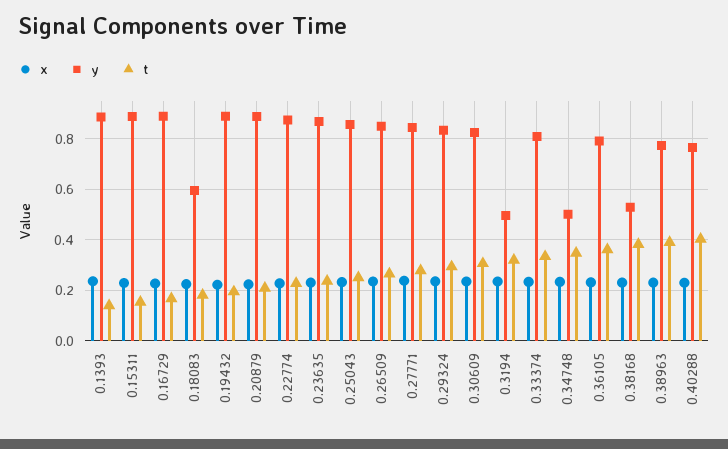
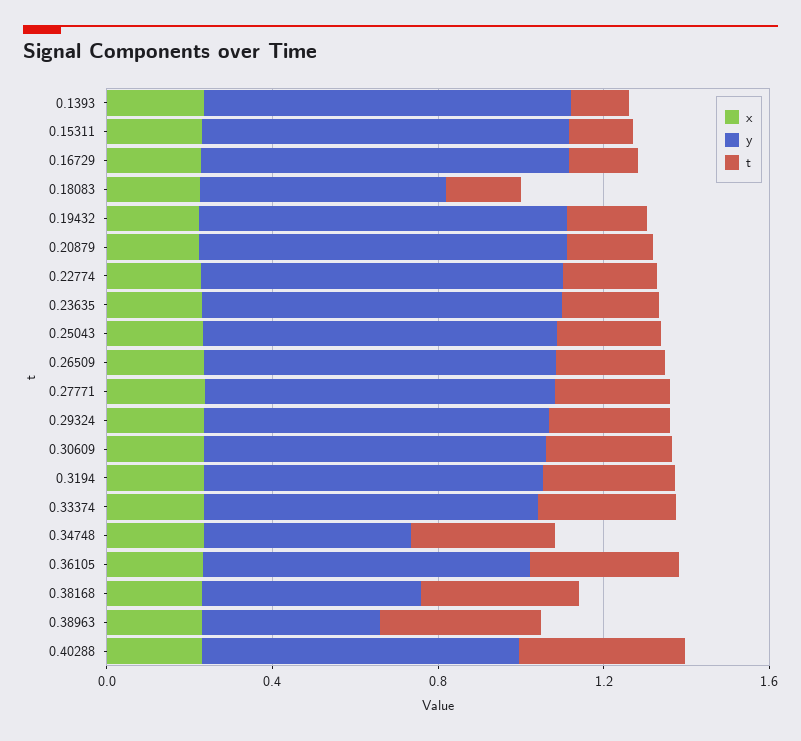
  {
    "x": {
      "0.1393": 0.225,
      "0.15311": 0.225,
      "0.16729": 0.225,
      "0.18083": 0.225,
      "0.19432": 0.225,
      "0.20879": 0.225,
      "0.22774": 0.225,
      "0.23635": 0.225,
      "0.25043": 0.225,
      "0.26509": 0.225,
      "0.27771": 0.25,
      "0.29324": 0.225,
      "0.30609": 0.225,
      "0.3194": 0.225,
      "0.33374": 0.225,
      "0.34748": 0.225,
      "0.36105": 0.225,
      "0.38168": 0.225,
      "0.38963": 0.225,
      "0.40288": 0.225
    },
    "y": {
      "0.1393": 0.875,
      "0.15311": 0.9,
      "0.16729": 0.9,
      "0.18083": 0.6,
      "0.19432": 0.9,
      "0.20879": 0.875,
      "0.22774": 0.875,
      "0.23635": 0.875,
      "0.25043": 0.85,
      "0.26509": 0.85,
      "0.27771": 0.85,
      "0.29324": 0.825,
      "0.30609": 0.825,
-     "0.3194": 0.5,
+     "0.3194": 0.8,
      "0.33374": 0.8,
      "0.34748": 0.5,
      "0.36105": 0.8,
      "0.38168": 0.525,
-     "0.38963": 0.775,
+     "0.38963": 0.4,
      "0.40288": 0.775
    },
    "t": {
      "0.1393": 0.15,
      "0.15311": 0.15,
      "0.16729": 0.175,
      "0.18083": 0.175,
      "0.19432": 0.2,
      "0.20879": 0.2,
      "0.22774": 0.225,
      "0.23635": 0.225,
      "0.25043": 0.25,
      "0.26509": 0.275,
      "0.27771": 0.275,
      "0.29324": 0.3,
      "0.30609": 0.3,
      "0.3194": 0.325,
      "0.33374": 0.325,
      "0.34748": 0.35,
      "0.36105": 0.35,
      "0.38168": 0.375,
      "0.38963": 0.4,
      "0.40288": 0.4
    }
  }

